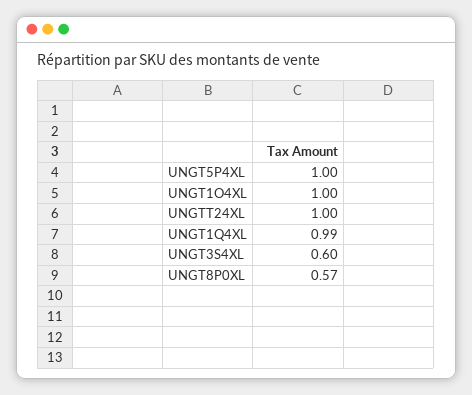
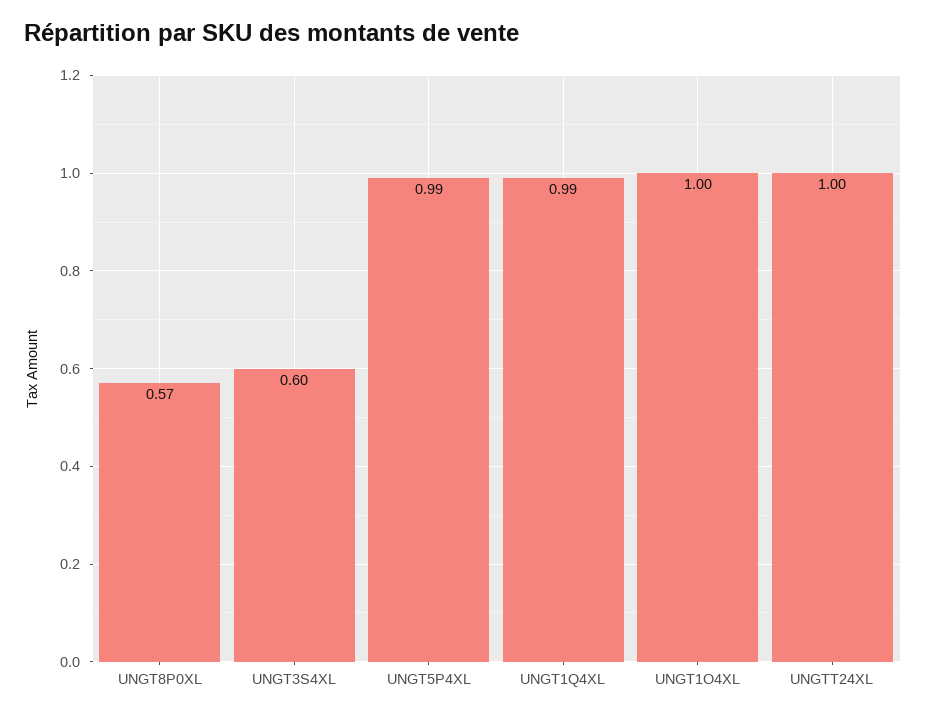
  {
-   "UNGT5P4XL": 1,
+   "UNGT5P4XL": 0.99,
    "UNGT1O4XL": 1,
    "UNGTT24XL": 1,
    "UNGT1Q4XL": 0.99,
    "UNGT3S4XL": 0.6,
    "UNGT8P0XL": 0.57
  }

